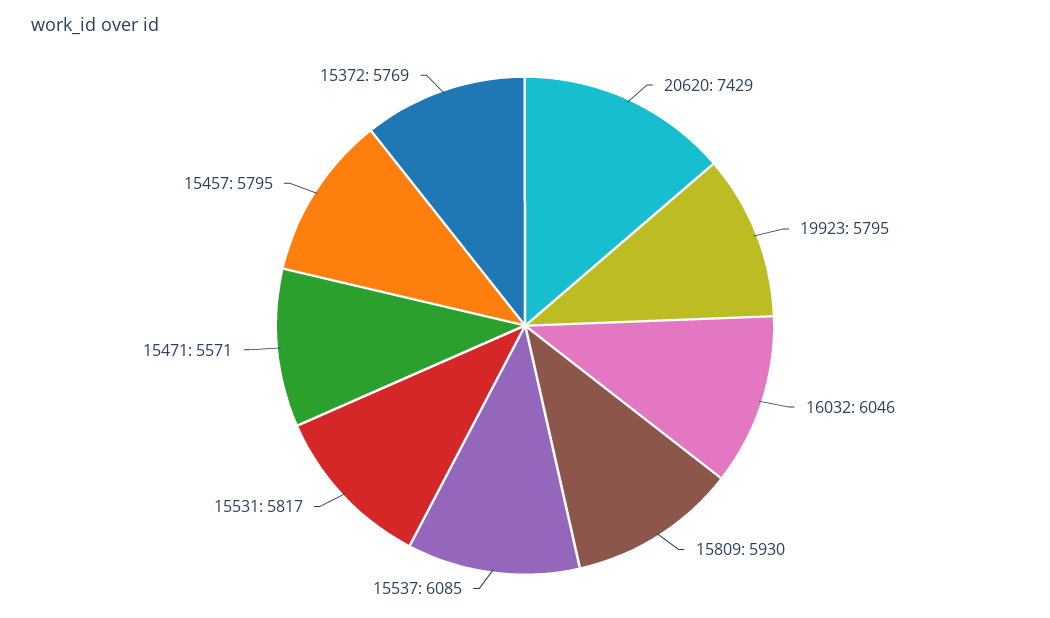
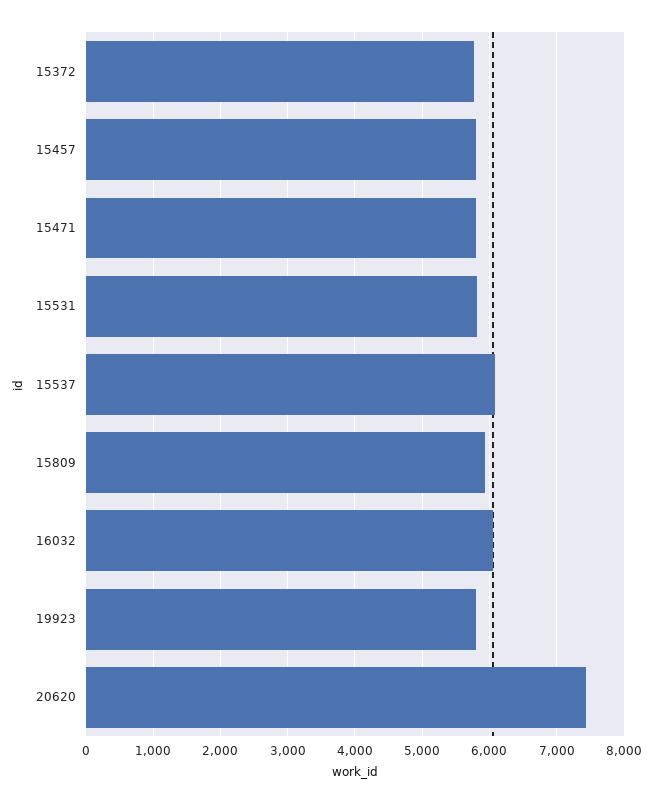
  {
    "20620": 7429,
    "19923": 5795,
    "16032": 6046,
    "15809": 5930,
    "15537": 6085,
    "15531": 5817,
-   "15471": 5571,
+   "15471": 5800,
    "15457": 5795,
    "15372": 5769
  }

